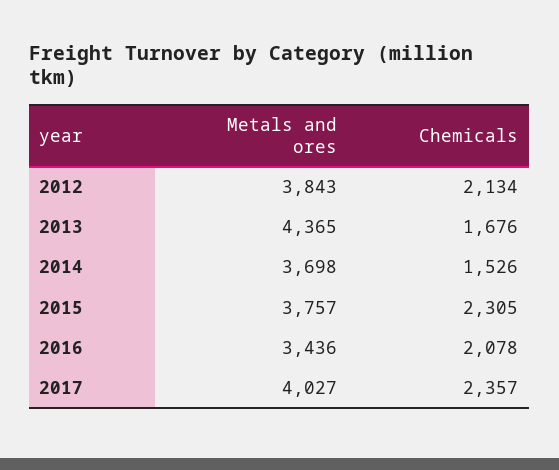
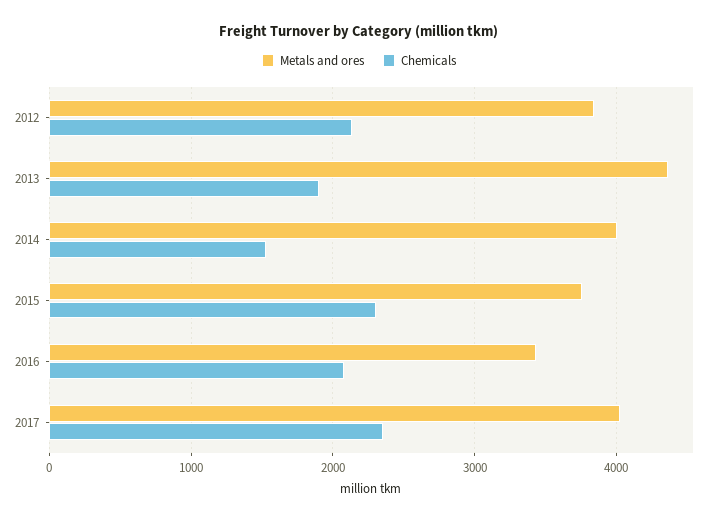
  {
    "Metals and ores": {
      "2012": 3843,
      "2013": 4365,
-     "2014": 3698,
+     "2014": 4000,
      "2015": 3757,
      "2016": 3436,
      "2017": 4027
    },
    "Chemicals": {
      "2012": 2134,
-     "2013": 1676,
+     "2013": 1900,
      "2014": 1526,
      "2015": 2305,
      "2016": 2078,
      "2017": 2357
    }
  }

